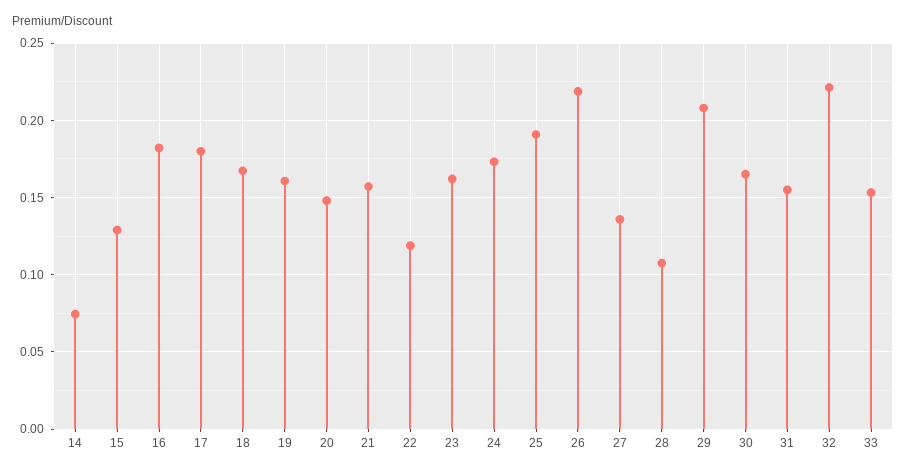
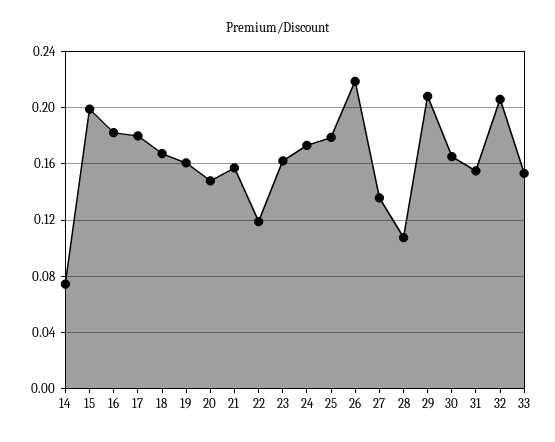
  {
    "14": 0.075,
-   "15": 0.13,
+   "15": 0.2,
    "16": 0.18,
    "17": 0.18,
    "18": 0.165,
    "19": 0.16,
    "20": 0.15,
    "21": 0.155,
    "22": 0.12,
    "23": 0.16,
    "24": 0.175,
-   "25": 0.19,
+   "25": 0.18,
    "26": 0.22,
    "27": 0.135,
    "28": 0.11,
    "29": 0.21,
    "30": 0.165,
    "31": 0.155,
-   "32": 0.22,
+   "32": 0.205,
    "33": 0.155
  }

